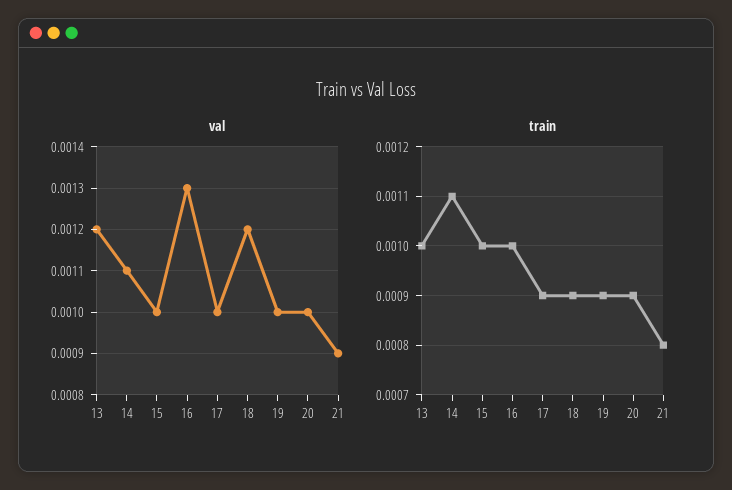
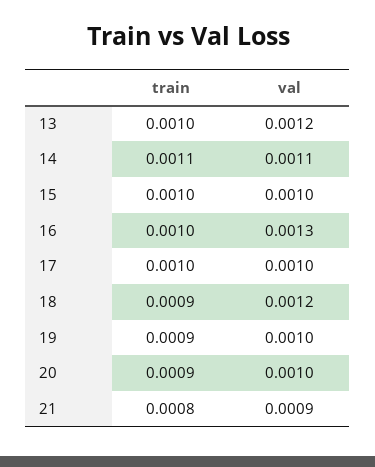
  {
    "val": {
      "13": 0.0012,
      "14": 0.0011,
      "15": 0.001,
      "16": 0.0013,
      "17": 0.001,
      "18": 0.0012,
      "19": 0.001,
      "20": 0.001,
      "21": 0.0009
    },
    "train": {
      "13": 0.001,
      "14": 0.0011,
      "15": 0.001,
      "16": 0.001,
-     "17": 0.0009,
+     "17": 0.001,
      "18": 0.0009,
      "19": 0.0009,
      "20": 0.0009,
      "21": 0.0008
    }
  }

